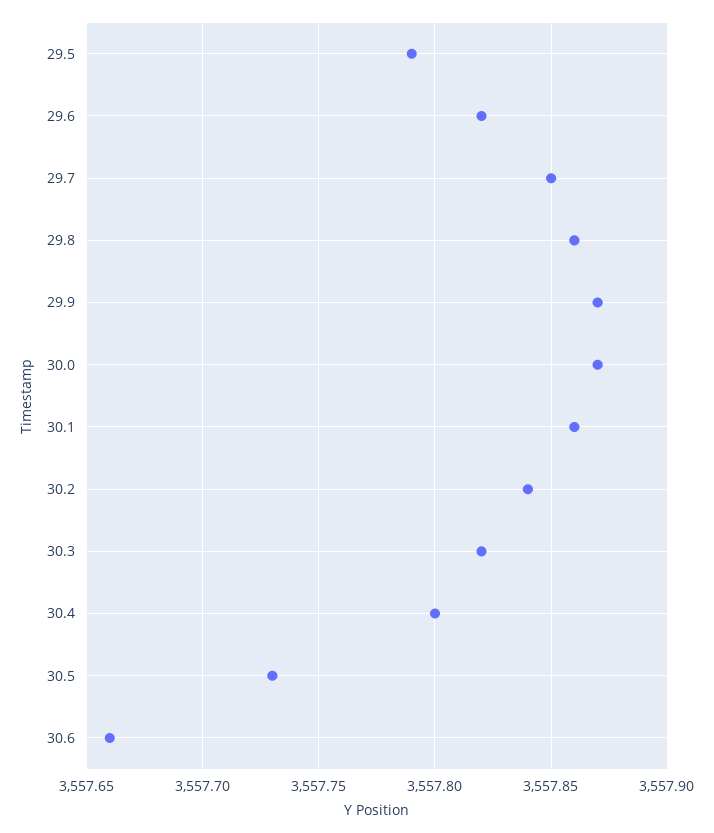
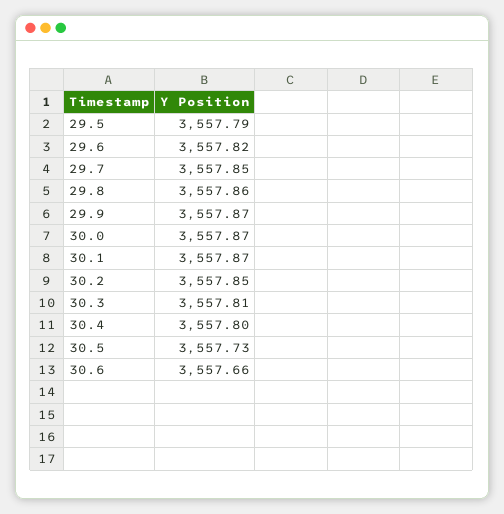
  {
    "29.5": 3557.79,
    "29.6": 3557.82,
    "29.7": 3557.85,
    "29.8": 3557.86,
    "29.9": 3557.87,
    "30.0": 3557.87,
-   "30.1": 3557.86,
+   "30.1": 3557.87,
-   "30.2": 3557.84,
+   "30.2": 3557.85,
-   "30.3": 3557.82,
+   "30.3": 3557.81,
    "30.4": 3557.8,
    "30.5": 3557.73,
    "30.6": 3557.66
  }

